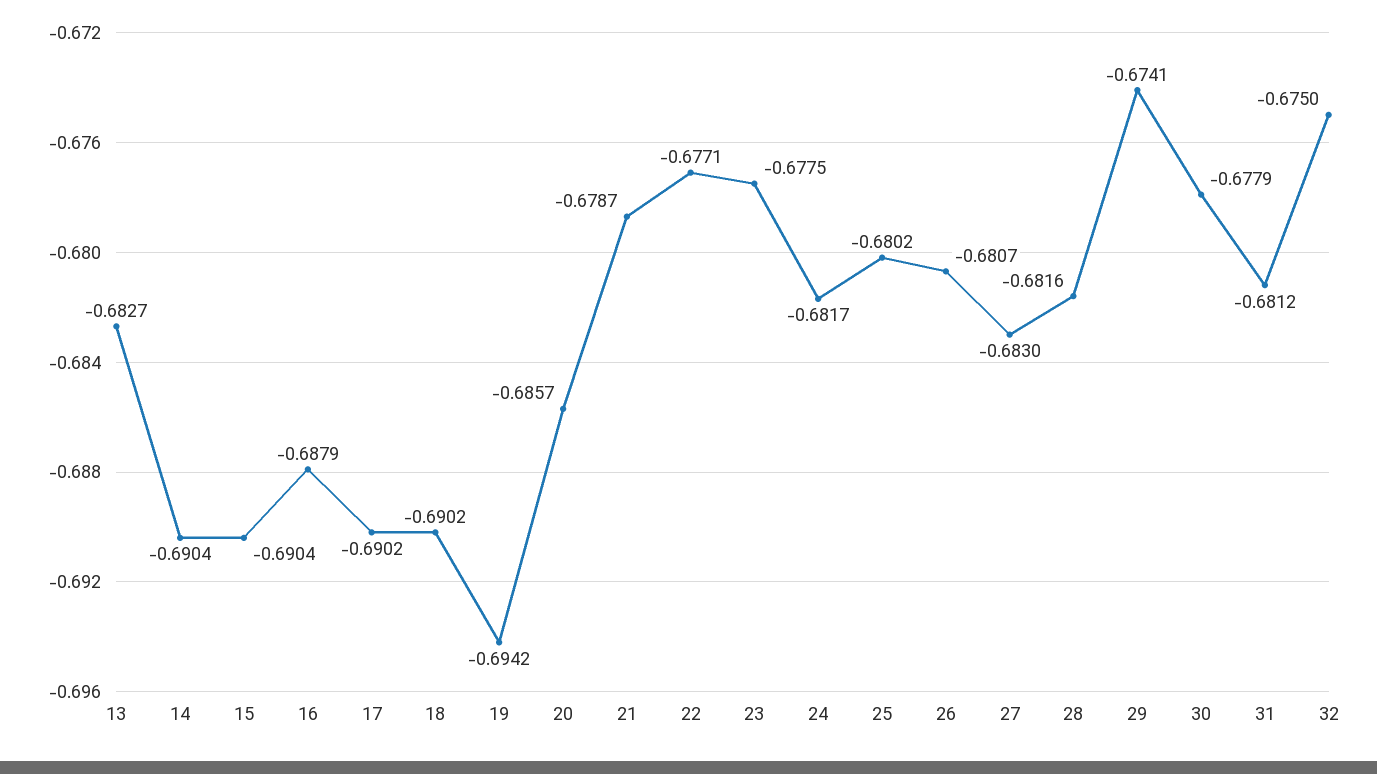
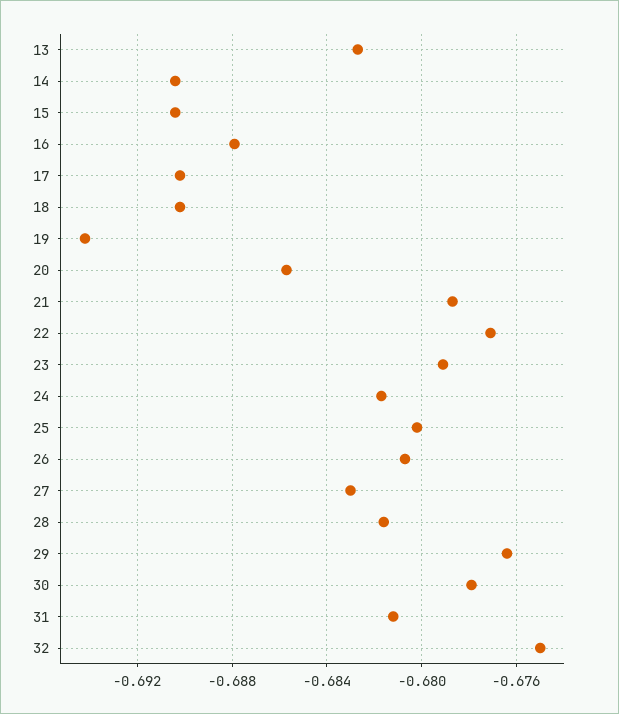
  {
    "13": -0.6827,
    "14": -0.6904,
    "15": -0.6904,
    "16": -0.6879,
    "17": -0.6902,
    "18": -0.6902,
    "19": -0.6942,
    "20": -0.6857,
    "21": -0.6787,
    "22": -0.6771,
-   "23": -0.6775,
+   "23": -0.679,
    "24": -0.6817,
    "25": -0.6802,
    "26": -0.6807,
    "27": -0.683,
    "28": -0.6816,
-   "29": -0.6741,
+   "29": -0.6765,
    "30": -0.6779,
    "31": -0.6812,
    "32": -0.675
  }

